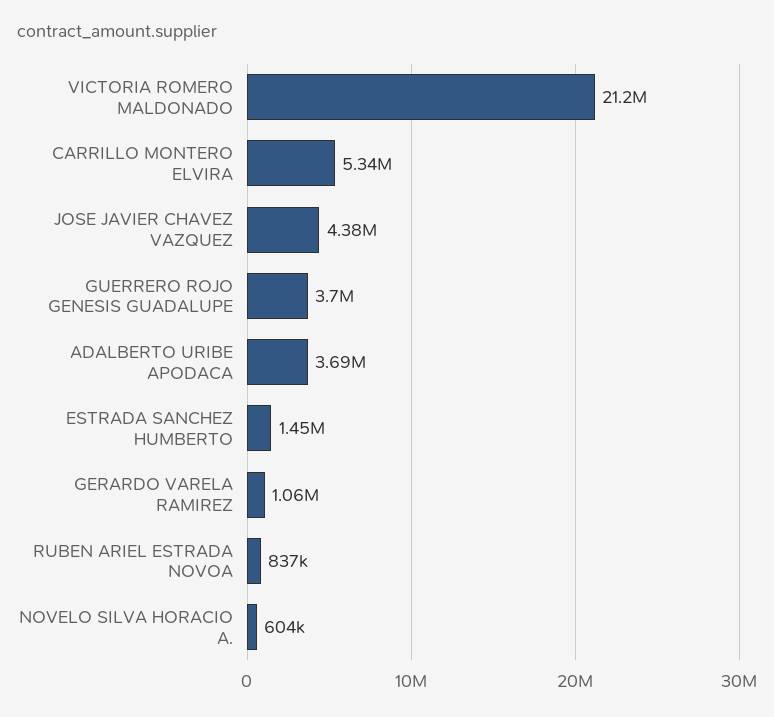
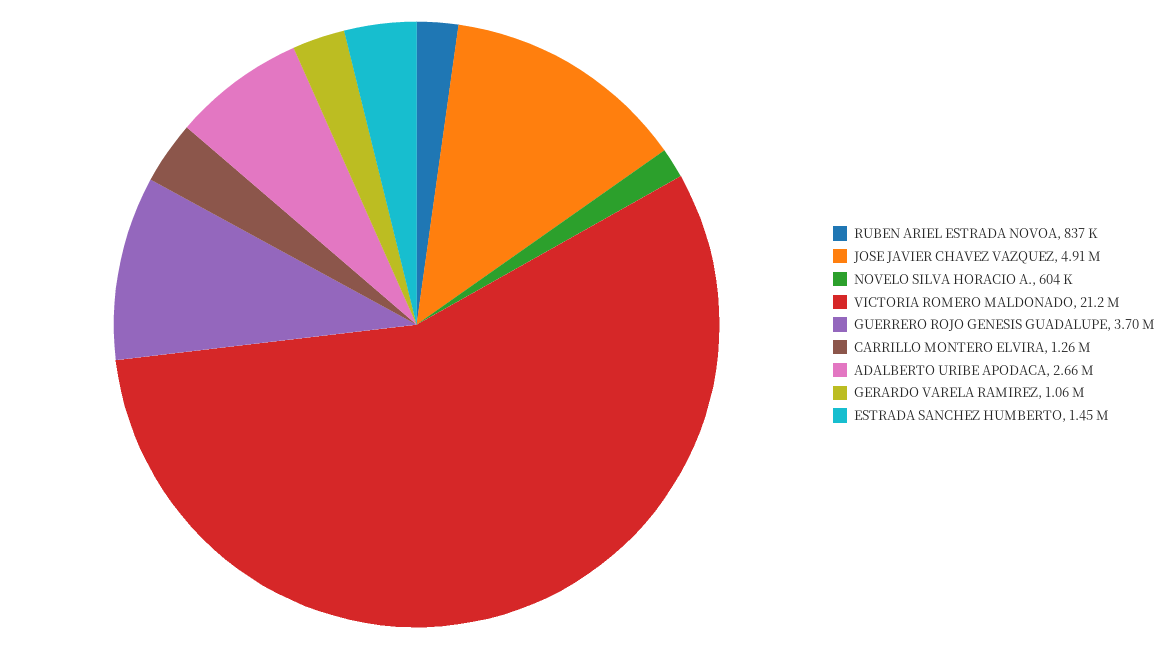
  {
    "VICTORIA ROMERO MALDONADO": 21200000,
-   "CARRILLO MONTERO ELVIRA": 5340000,
+   "CARRILLO MONTERO ELVIRA": 1260000,
-   "JOSE JAVIER CHAVEZ VAZQUEZ": 4380000,
+   "JOSE JAVIER CHAVEZ VAZQUEZ": 4910000,
    "GUERRERO ROJO GENESIS GUADALUPE": 3700000,
-   "ADALBERTO URIBE APODACA": 3690000,
+   "ADALBERTO URIBE APODACA": 2660000,
    "ESTRADA SANCHEZ HUMBERTO": 1450000,
    "GERARDO VARELA RAMIREZ": 1060000,
    "RUBEN ARIEL ESTRADA NOVOA": 837000,
    "NOVELO SILVA HORACIO A.": 604000
  }

